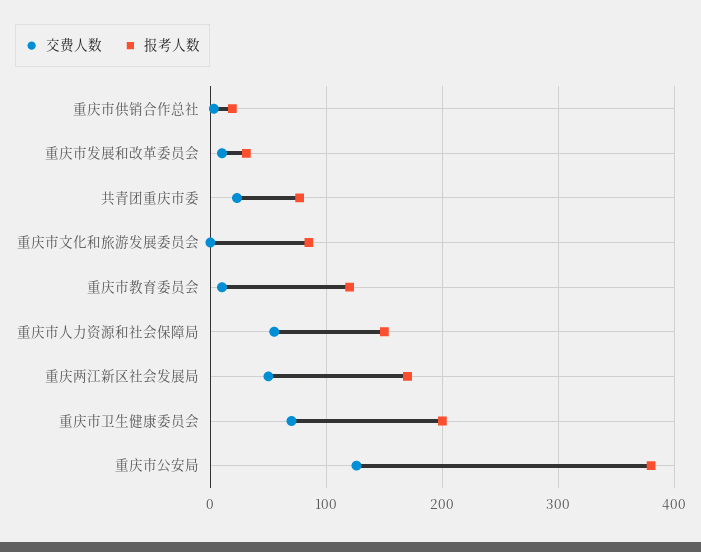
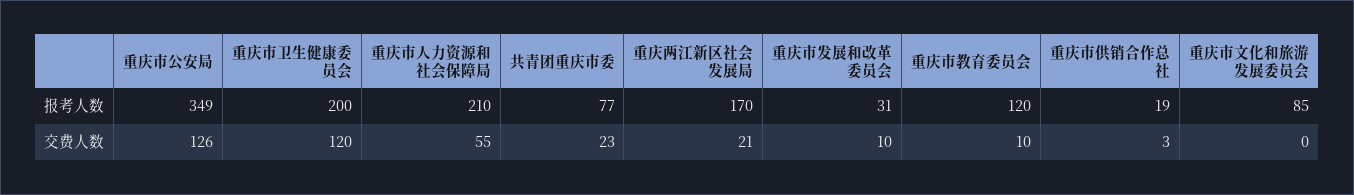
  {
    "交费人数": {
      "重庆市供销合作总社": 3,
      "重庆市发展和改革委员会": 10,
      "共青团重庆市委": 23,
      "重庆市文化和旅游发展委员会": 0,
      "重庆市教育委员会": 10,
      "重庆市人力资源和社会保障局": 55,
-     "重庆两江新区社会发展局": 50,
+     "重庆两江新区社会发展局": 21,
-     "重庆市卫生健康委员会": 70,
+     "重庆市卫生健康委员会": 120,
      "重庆市公安局": 126
    },
    "报考人数": {
      "重庆市供销合作总社": 19,
      "重庆市发展和改革委员会": 31,
      "共青团重庆市委": 77,
      "重庆市文化和旅游发展委员会": 85,
      "重庆市教育委员会": 120,
-     "重庆市人力资源和社会保障局": 150,
+     "重庆市人力资源和社会保障局": 210,
      "重庆两江新区社会发展局": 170,
      "重庆市卫生健康委员会": 200,
-     "重庆市公安局": 380
+     "重庆市公安局": 349
    }
  }

